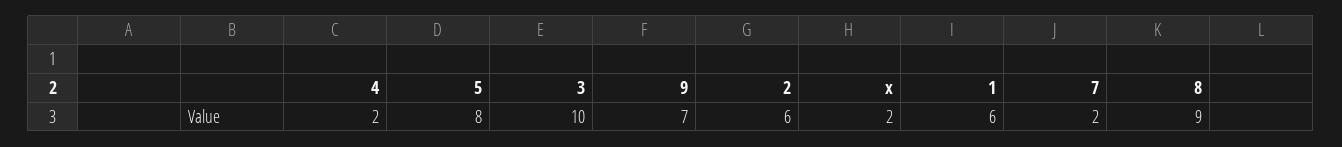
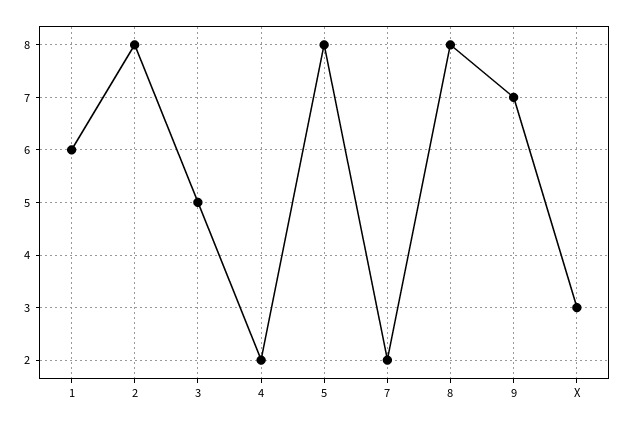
  {
    "4": 2,
    "5": 8,
-   "3": 10,
+   "3": 5,
    "9": 7,
-   "2": 6,
+   "2": 8,
-   "x": 2,
+   "x": 3,
    "1": 6,
    "7": 2,
-   "8": 9
+   "8": 8
  }

